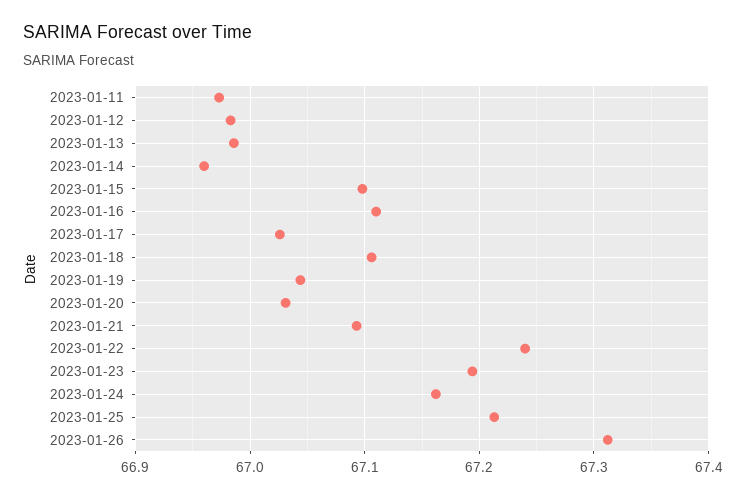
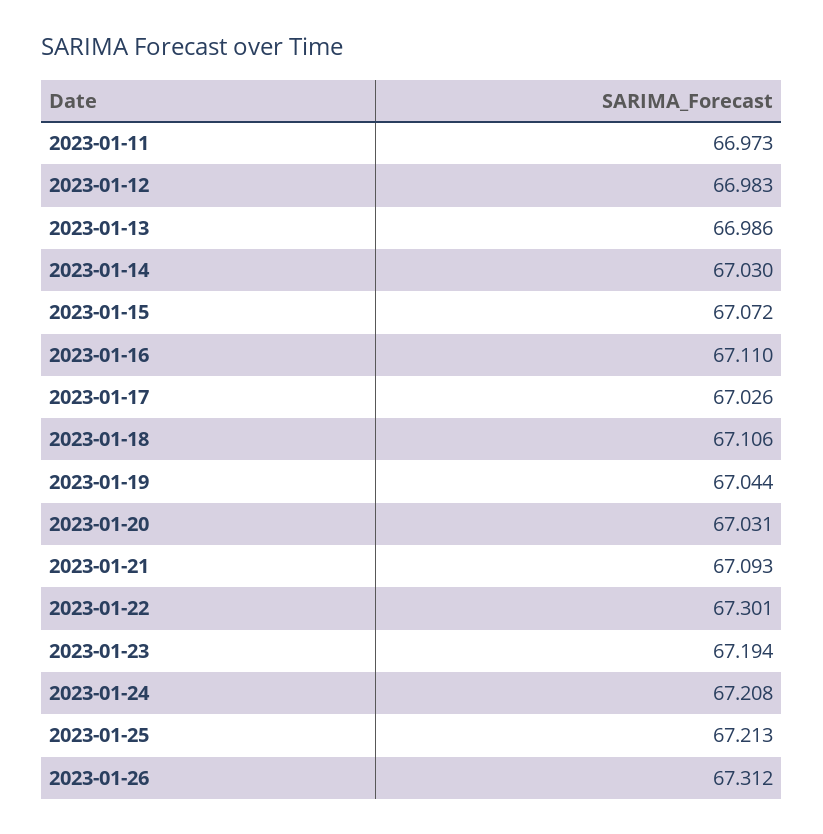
  {
    "2023-01-11": 66.973,
    "2023-01-12": 66.983,
    "2023-01-13": 66.986,
-   "2023-01-14": 66.96,
+   "2023-01-14": 67.03,
-   "2023-01-15": 67.1,
+   "2023-01-15": 67.072,
    "2023-01-16": 67.11,
    "2023-01-17": 67.026,
    "2023-01-18": 67.106,
    "2023-01-19": 67.044,
    "2023-01-20": 67.031,
    "2023-01-21": 67.093,
-   "2023-01-22": 67.24,
+   "2023-01-22": 67.301,
    "2023-01-23": 67.194,
-   "2023-01-24": 67.16,
+   "2023-01-24": 67.208,
    "2023-01-25": 67.213,
    "2023-01-26": 67.312
  }

